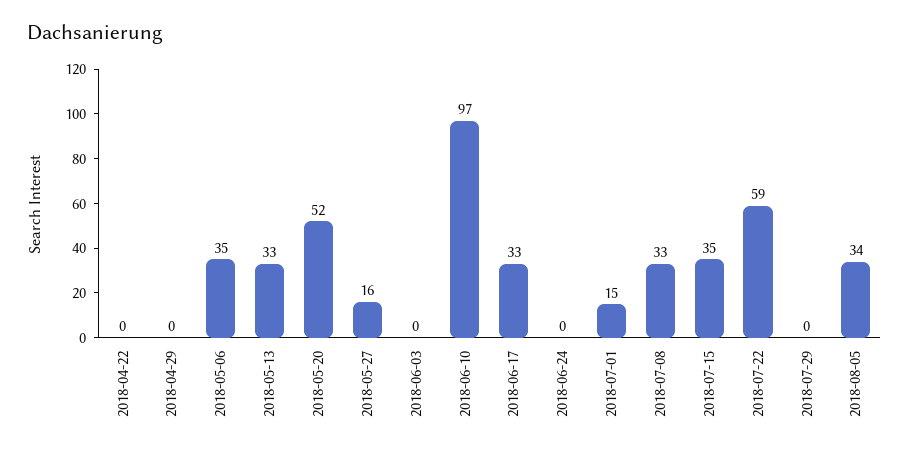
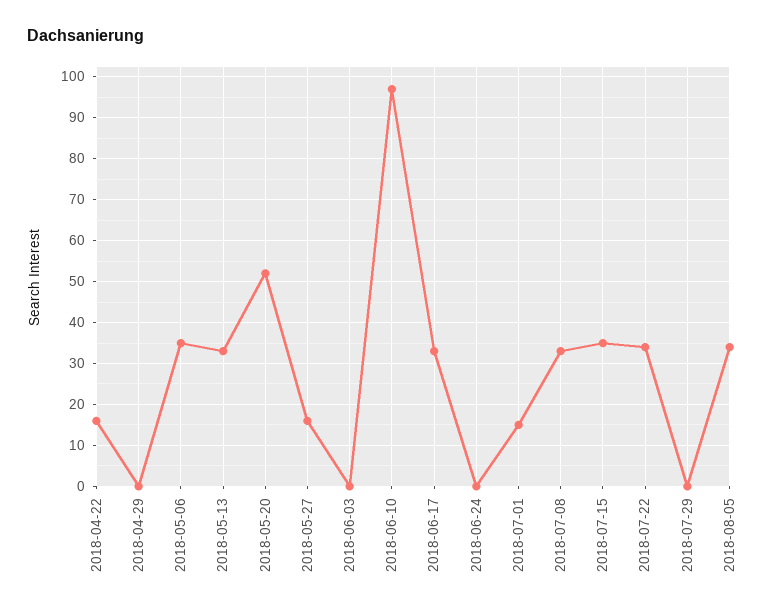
  {
-   "2018-04-22": 0,
+   "2018-04-22": 15,
    "2018-04-29": 0,
    "2018-05-06": 35,
    "2018-05-13": 33,
    "2018-05-20": 52,
    "2018-05-27": 16,
    "2018-06-03": 0,
    "2018-06-10": 97,
    "2018-06-17": 33,
    "2018-06-24": 0,
    "2018-07-01": 15,
    "2018-07-08": 33,
    "2018-07-15": 35,
-   "2018-07-22": 59,
+   "2018-07-22": 35,
    "2018-07-29": 0,
    "2018-08-05": 34
  }

